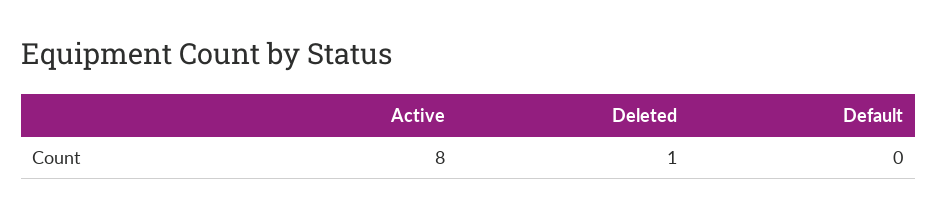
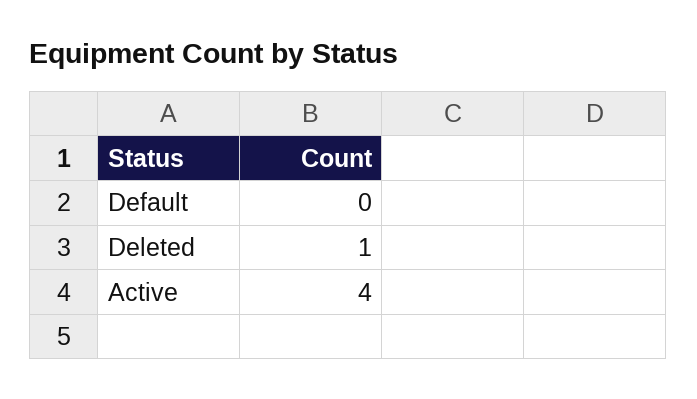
  {
-   "Active": 8,
+   "Active": 4,
    "Deleted": 1,
    "Default": 0
  }

